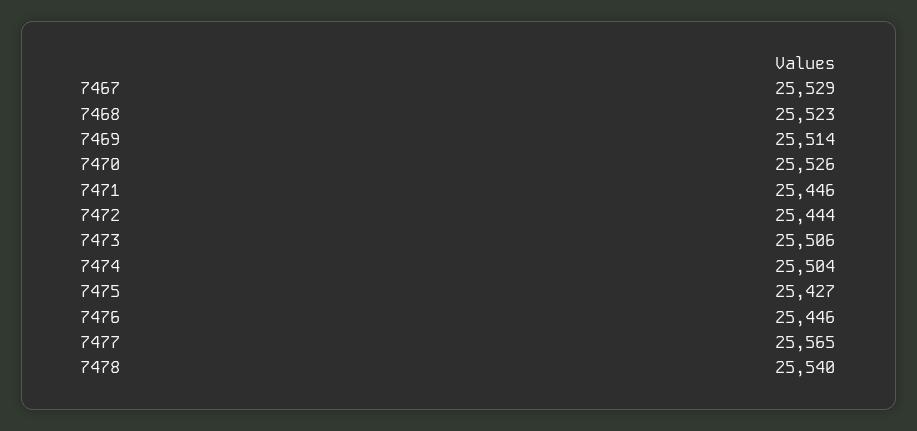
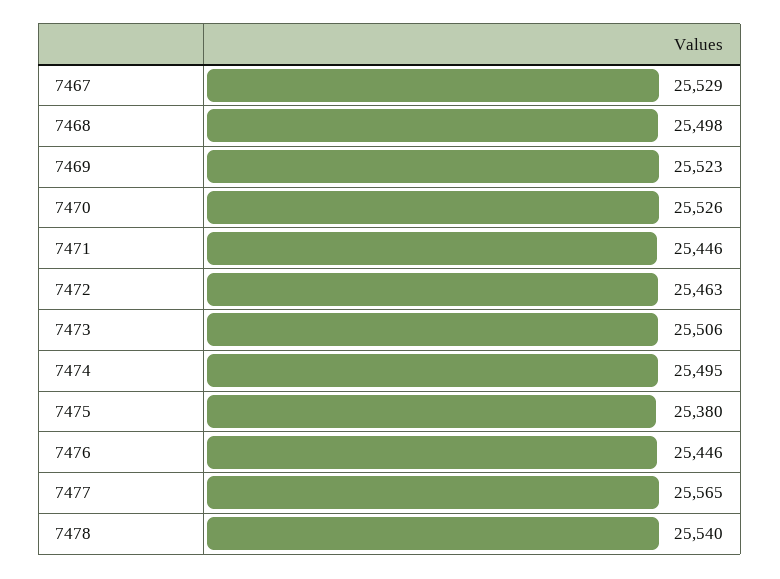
  {
    "7467": 25529,
-   "7468": 25523,
+   "7468": 25498,
-   "7469": 25514,
+   "7469": 25523,
    "7470": 25526,
    "7471": 25446,
-   "7472": 25444,
+   "7472": 25463,
    "7473": 25506,
-   "7474": 25504,
+   "7474": 25495,
-   "7475": 25427,
+   "7475": 25380,
    "7476": 25446,
    "7477": 25565,
    "7478": 25540
  }

